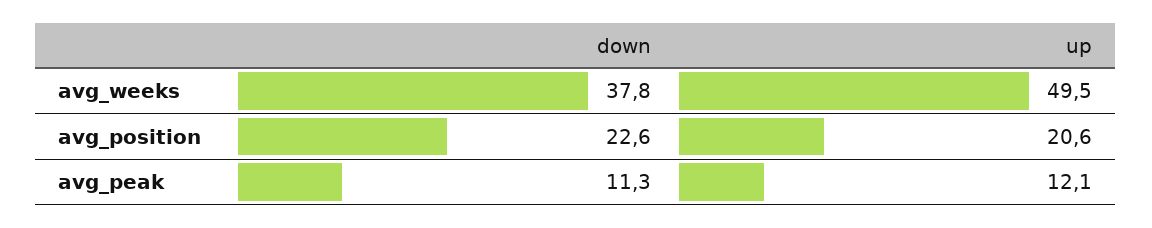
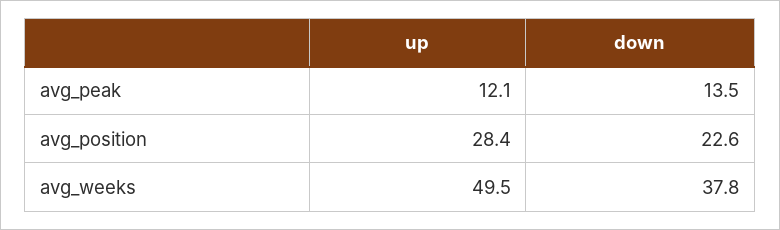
  {
    "down": {
      "avg_weeks": 37.8,
      "avg_position": 22.6,
-     "avg_peak": 11.3
+     "avg_peak": 13.5
    },
    "up": {
      "avg_weeks": 49.5,
-     "avg_position": 20.6,
+     "avg_position": 28.4,
      "avg_peak": 12.1
    }
  }

